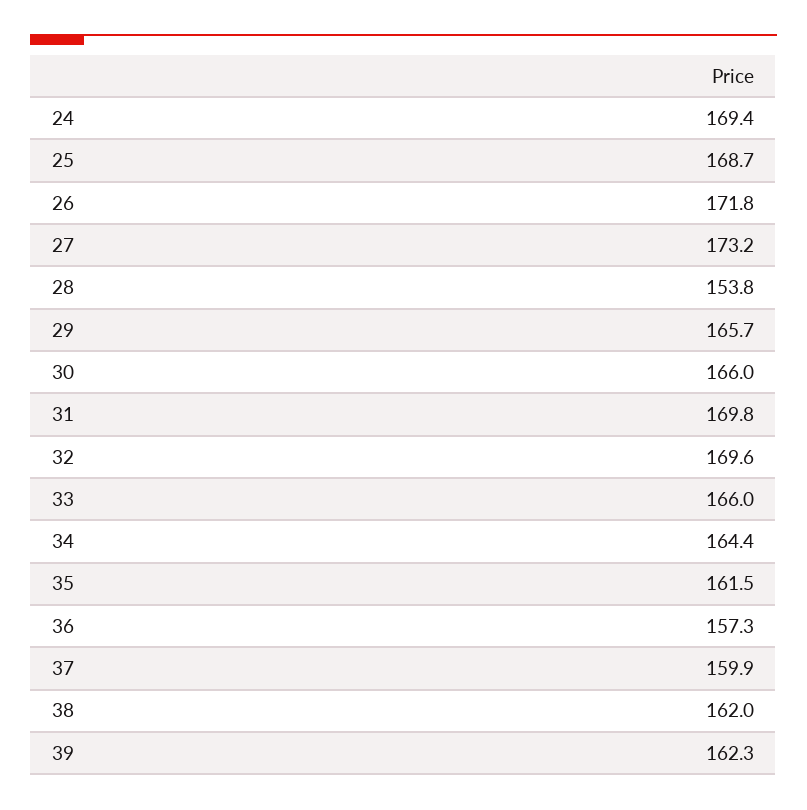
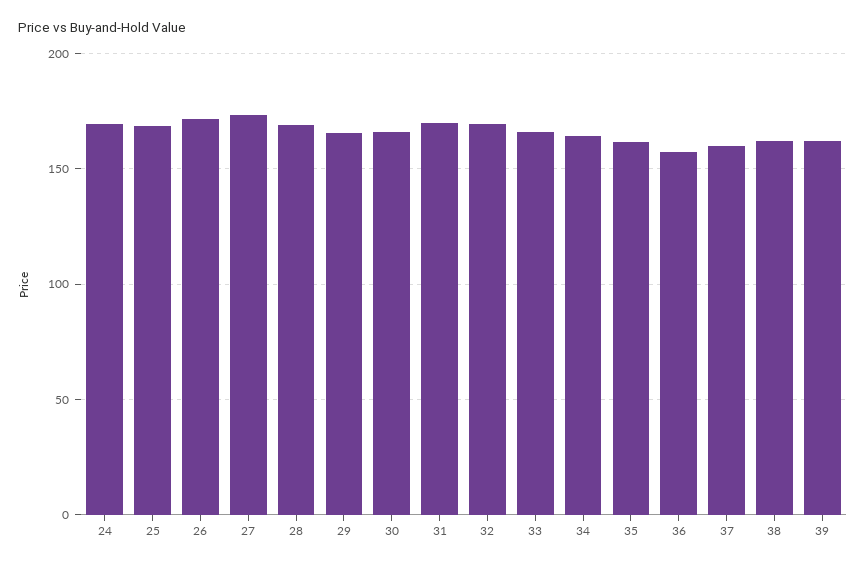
  {
    "24": 169.4,
    "25": 168.7,
    "26": 171.8,
    "27": 173.2,
-   "28": 153.8,
+   "28": 170,
    "29": 165.7,
    "30": 166,
    "31": 169.8,
    "32": 169.6,
    "33": 166,
    "34": 164.4,
    "35": 161.5,
    "36": 157.3,
    "37": 159.9,
    "38": 162,
    "39": 162.3
  }

